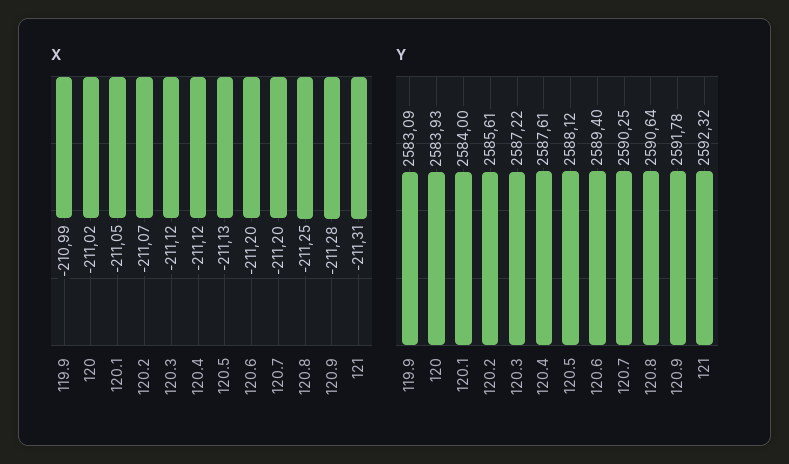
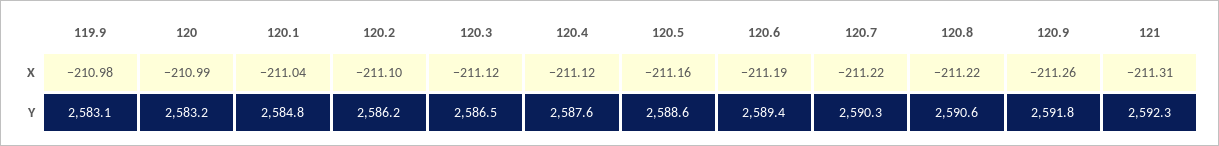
  {
    "X": {
-     "119.9": -210.99,
+     "119.9": -210.98,
-     "120": -211.02,
+     "120": -210.99,
-     "120.1": -211.05,
+     "120.1": -211.04,
-     "120.2": -211.07,
+     "120.2": -211.1,
      "120.3": -211.12,
      "120.4": -211.12,
-     "120.5": -211.13,
+     "120.5": -211.16,
-     "120.6": -211.2,
+     "120.6": -211.19,
-     "120.7": -211.2,
+     "120.7": -211.22,
-     "120.8": -211.25,
+     "120.8": -211.22,
-     "120.9": -211.28,
+     "120.9": -211.26,
      "121": -211.31
    },
    "Y": {
      "119.9": 2583.09,
-     "120": 2583.93,
+     "120": 2583.2,
-     "120.1": 2584,
+     "120.1": 2584.8,
-     "120.2": 2585.61,
+     "120.2": 2586.2,
-     "120.3": 2587.22,
+     "120.3": 2586.5,
      "120.4": 2587.61,
-     "120.5": 2588.12,
+     "120.5": 2588.6,
      "120.6": 2589.4,
      "120.7": 2590.25,
      "120.8": 2590.64,
      "120.9": 2591.78,
      "121": 2592.32
    }
  }

